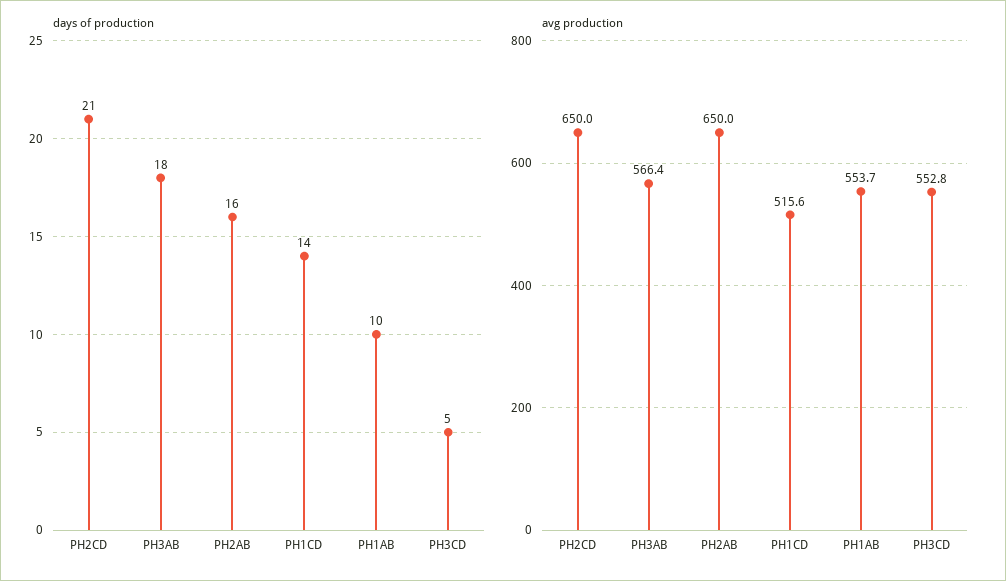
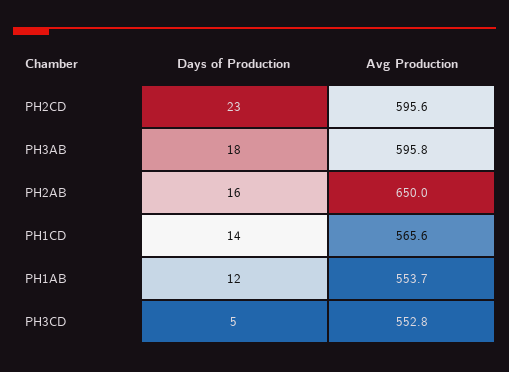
  {
    "days of production": {
-     "PH2CD": 21,
+     "PH2CD": 23,
      "PH3AB": 18,
      "PH2AB": 16,
      "PH1CD": 14,
-     "PH1AB": 10,
+     "PH1AB": 12,
      "PH3CD": 5
    },
    "avg production": {
-     "PH2CD": 650,
+     "PH2CD": 595.6,
-     "PH3AB": 566.4,
+     "PH3AB": 595.8,
      "PH2AB": 650,
-     "PH1CD": 515.6,
+     "PH1CD": 565.6,
      "PH1AB": 553.7,
      "PH3CD": 552.8
    }
  }

